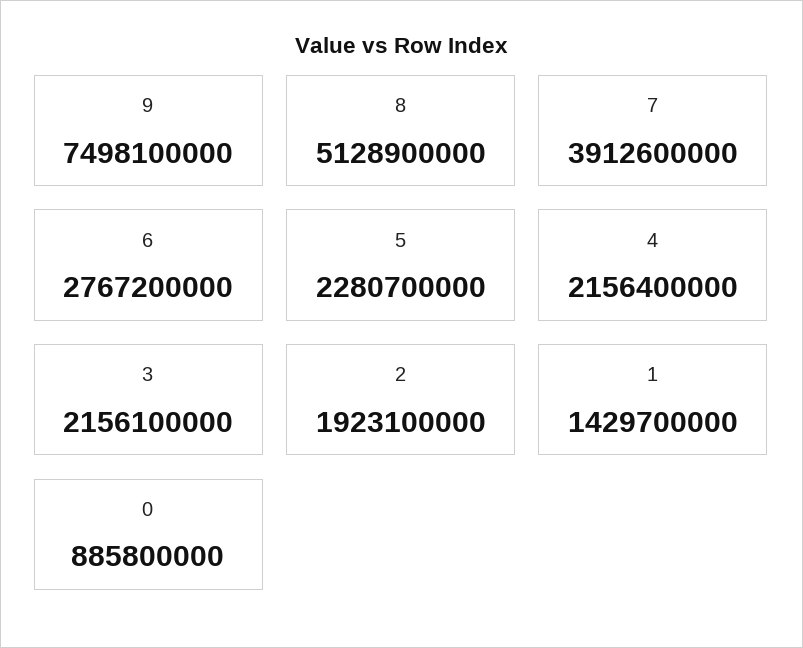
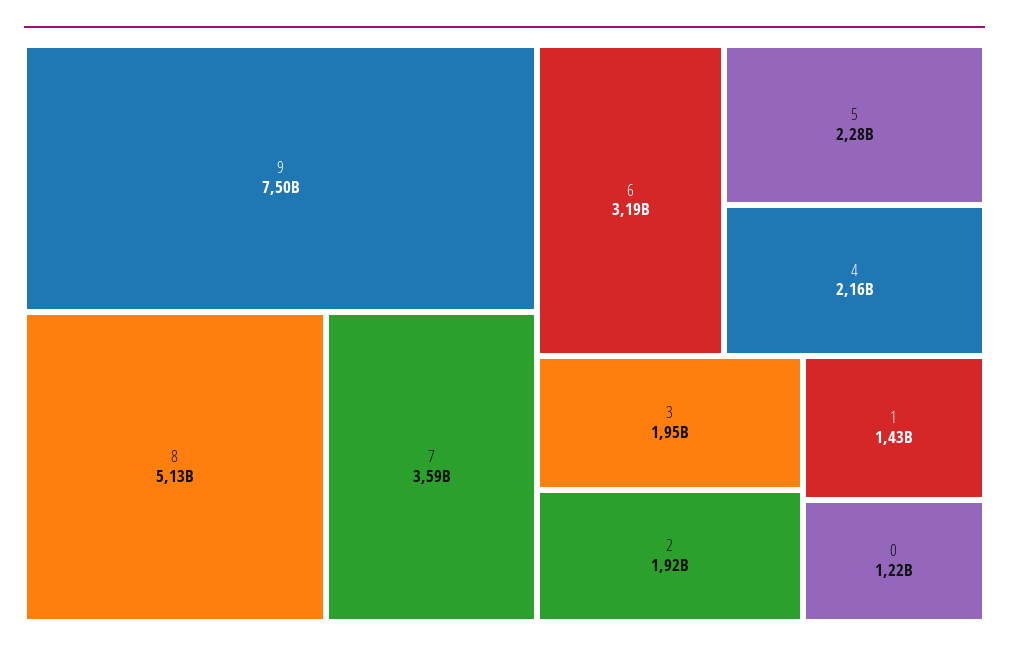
  {
    "9": 7498100000,
    "8": 5128900000,
-   "7": 3912600000,
+   "7": 3590000000,
-   "6": 2767200000,
+   "6": 3190000000,
    "5": 2280700000,
    "4": 2156400000,
-   "3": 2156100000,
+   "3": 1950000000,
    "2": 1923100000,
    "1": 1429700000,
-   "0": 885800000
+   "0": 1220000000
  }

